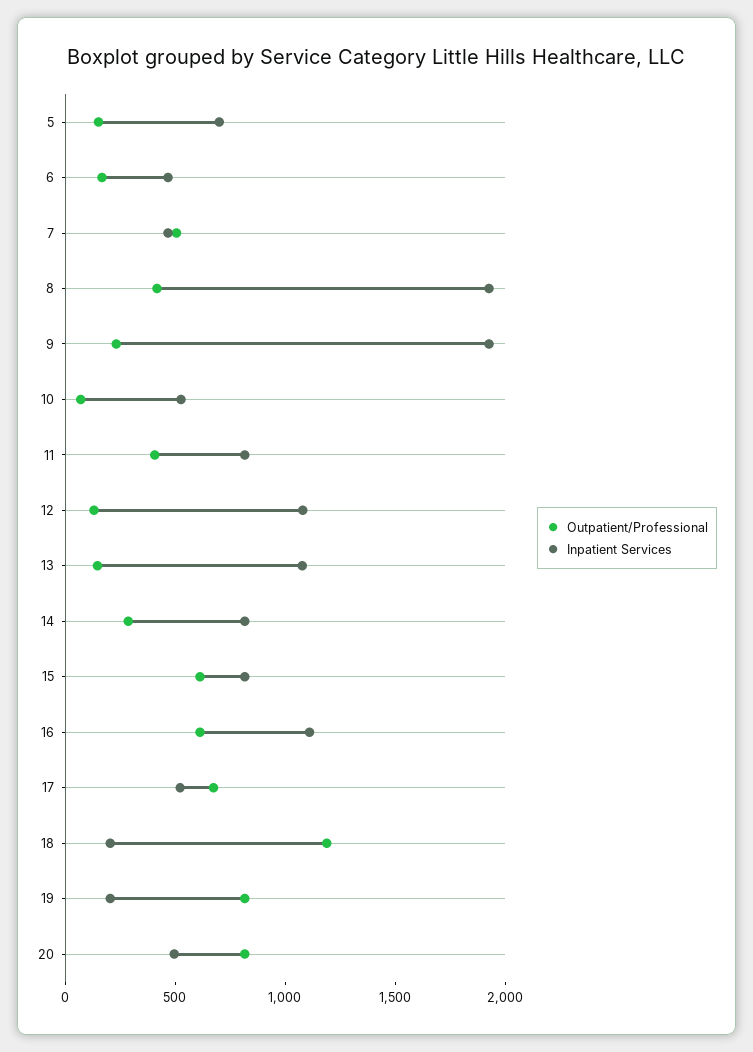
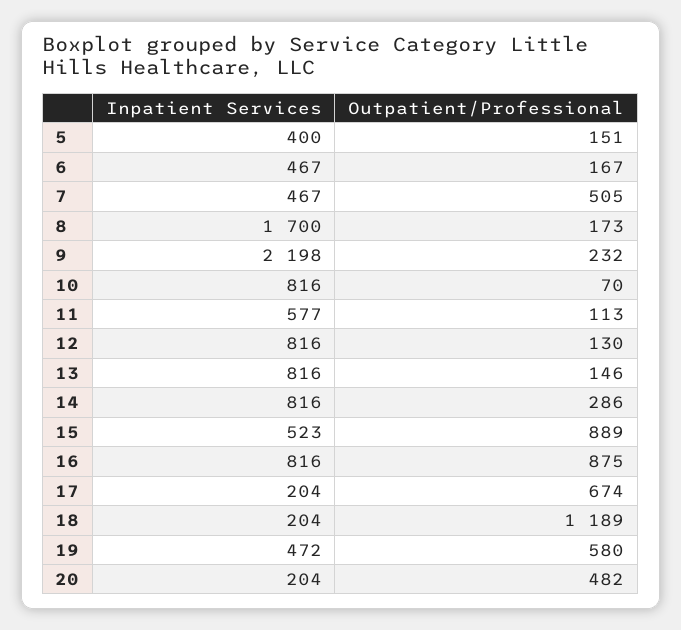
  {
    "Outpatient/Professional": {
      "5": 151,
      "6": 167,
      "7": 505,
-     "8": 400,
+     "8": 173,
      "9": 232,
      "10": 70,
-     "11": 400,
+     "11": 113,
      "12": 130,
      "13": 146,
      "14": 286,
-     "15": 600,
+     "15": 889,
-     "16": 600,
+     "16": 875,
      "17": 674,
      "18": 1189,
-     "19": 800,
+     "19": 580,
-     "20": 800
+     "20": 482
    },
    "Inpatient Services": {
-     "5": 700,
+     "5": 400,
      "6": 467,
      "7": 467,
-     "8": 1900,
+     "8": 1700,
-     "9": 1900,
+     "9": 2198,
-     "10": 500,
+     "10": 816,
-     "11": 800,
+     "11": 577,
-     "12": 1100,
+     "12": 816,
-     "13": 1100,
+     "13": 816,
      "14": 816,
-     "15": 800,
+     "15": 523,
-     "16": 1100,
+     "16": 816,
-     "17": 500,
+     "17": 204,
      "18": 204,
-     "19": 200,
+     "19": 472,
-     "20": 500
+     "20": 204
    }
  }

